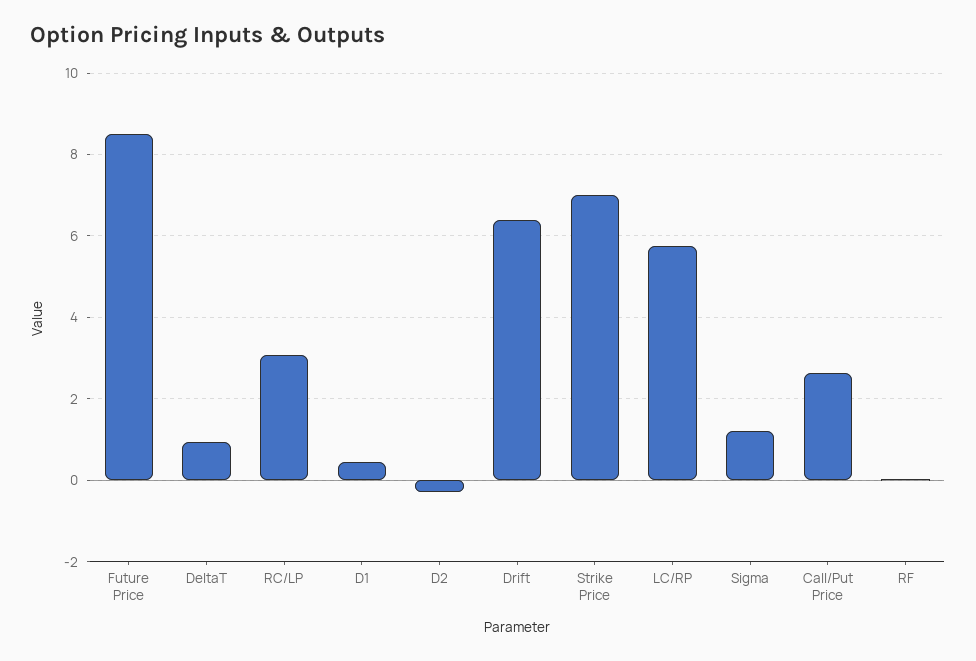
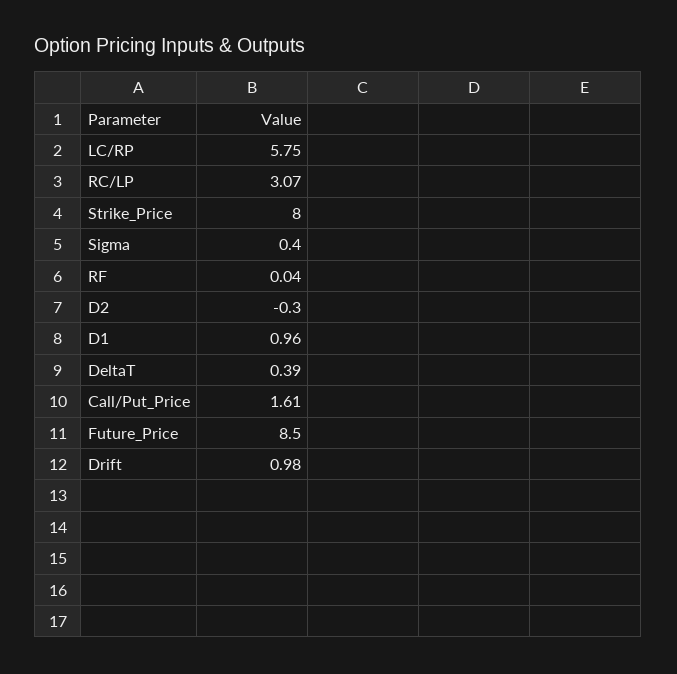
  {
    "Future Price": 8.5,
-   "DeltaT": 1,
+   "DeltaT": 0.39,
    "RC/LP": 3.07,
-   "D1": 0.4,
+   "D1": 0.96,
    "D2": -0.3,
-   "Drift": 6.4,
+   "Drift": 0.98,
-   "Strike Price": 7,
+   "Strike Price": 8,
    "LC/RP": 5.75,
-   "Sigma": 1.2,
+   "Sigma": 0.4,
-   "Call/Put Price": 2.6,
+   "Call/Put Price": 1.61,
    "RF": 0.04
  }

